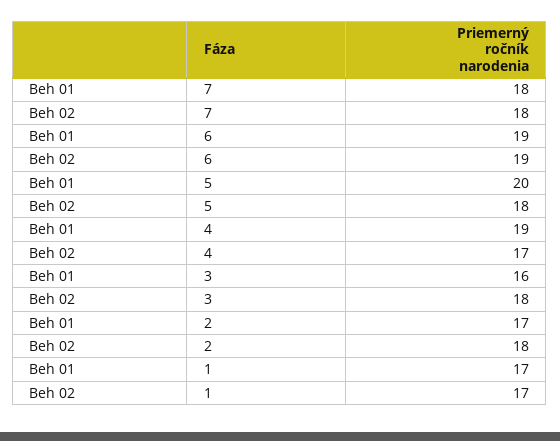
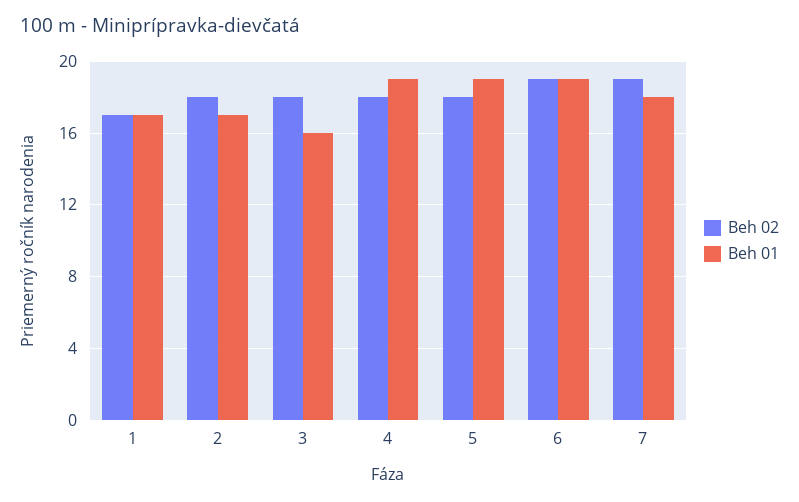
  {
    "Beh 01": {
      "7": 18,
      "6": 19,
-     "5": 20,
+     "5": 19,
      "4": 19,
      "3": 16,
      "2": 17,
      "1": 17
    },
    "Beh 02": {
-     "7": 18,
+     "7": 19,
      "6": 19,
      "5": 18,
-     "4": 17,
+     "4": 18,
      "3": 18,
      "2": 18,
      "1": 17
    }
  }

